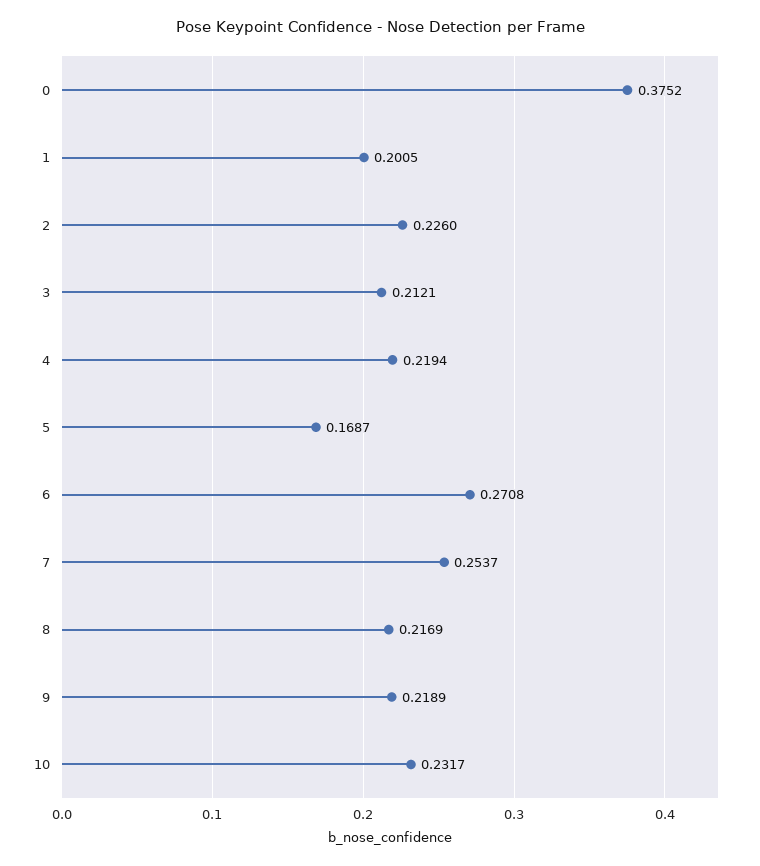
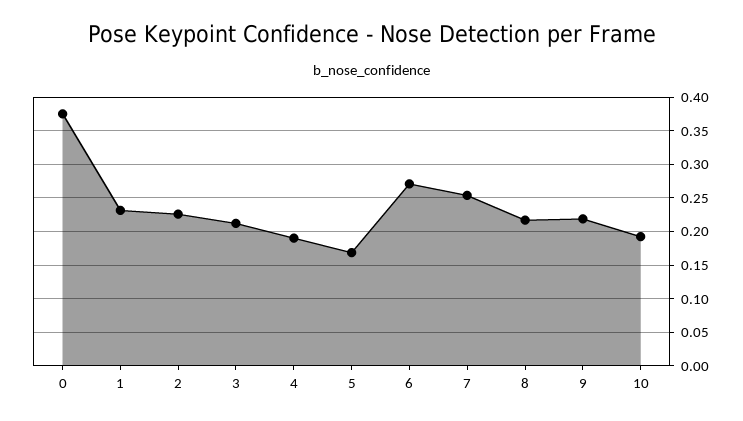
  {
    "0": 0.3752,
-   "1": 0.2005,
+   "1": 0.23,
    "2": 0.226,
    "3": 0.2121,
-   "4": 0.2194,
+   "4": 0.19,
    "5": 0.1687,
    "6": 0.2708,
    "7": 0.2537,
    "8": 0.2169,
    "9": 0.2189,
-   "10": 0.2317
+   "10": 0.19
  }

